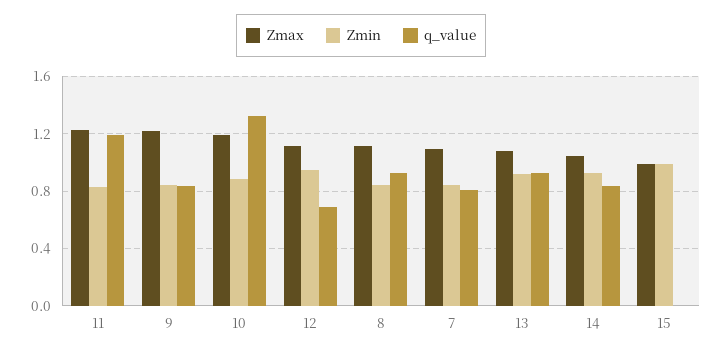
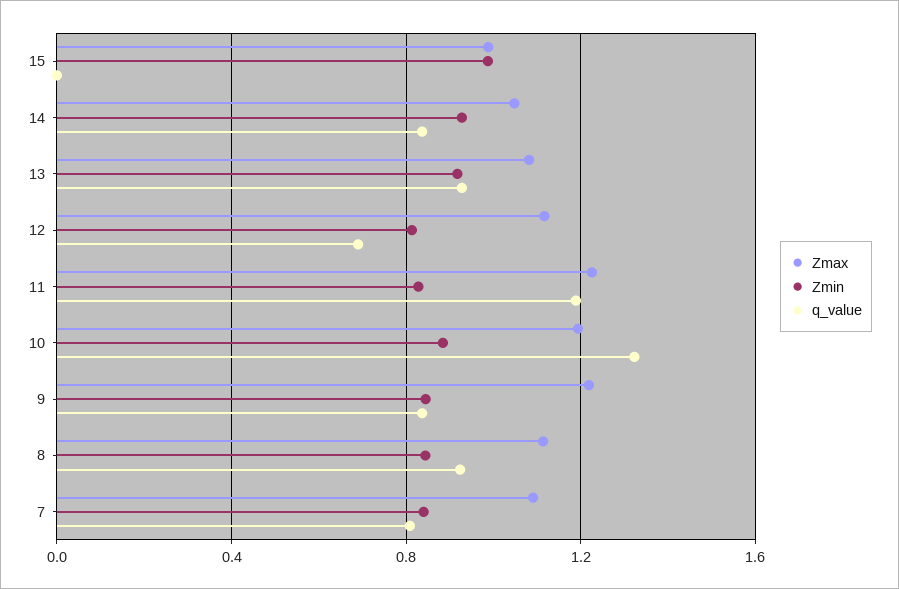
  {
    "Zmax": {
      "11": 1.25,
      "9": 1.2,
      "10": 1.2,
      "12": 1.1,
      "8": 1.1,
      "7": 1.1,
      "13": 1.1,
      "14": 1.05,
      "15": 1
    },
    "Zmin": {
      "11": 0.85,
      "9": 0.85,
      "10": 0.9,
-     "12": 0.95,
+     "12": 0.8,
      "8": 0.85,
      "7": 0.85,
      "13": 0.9,
      "14": 0.95,
      "15": 1
    },
    "q_value": {
      "11": 1.2,
      "9": 0.85,
      "10": 1.3,
      "12": 0.7,
      "8": 0.9,
      "7": 0.8,
      "13": 0.95,
      "14": 0.85,
      "15": 0
    }
  }

